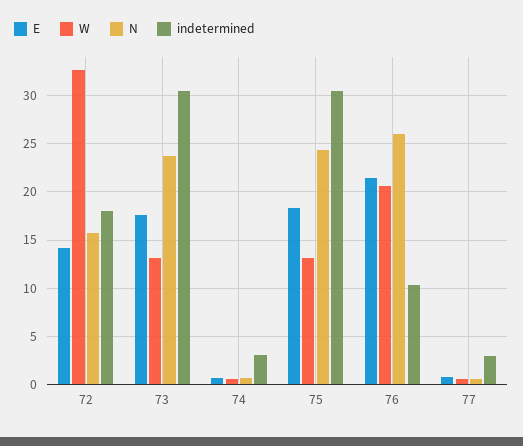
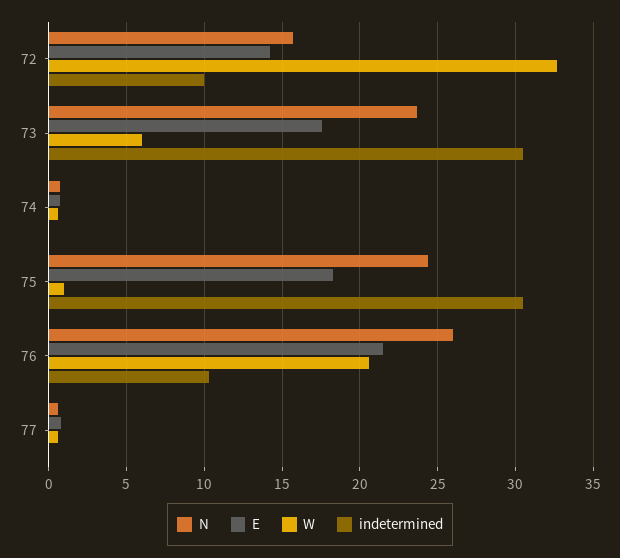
  {
    "E": {
      "72": 14,
      "73": 17.5,
      "74": 0.5,
      "75": 18.5,
      "76": 21.5,
      "77": 1
    },
    "W": {
      "72": 32.5,
-     "73": 13,
+     "73": 6,
      "74": 0.5,
-     "75": 13,
+     "75": 1,
      "76": 20.5,
      "77": 0.5
    },
    "N": {
      "72": 15.5,
      "73": 23.5,
      "74": 0.5,
      "75": 24.5,
      "76": 26,
      "77": 0.5
    },
    "indetermined": {
-     "72": 18,
+     "72": 10,
      "73": 30.5,
-     "74": 3,
+     "74": 0,
      "75": 30.5,
      "76": 10.5,
-     "77": 3
+     "77": 0
    }
  }

